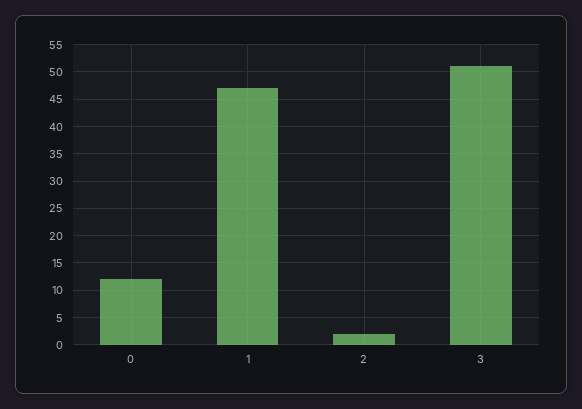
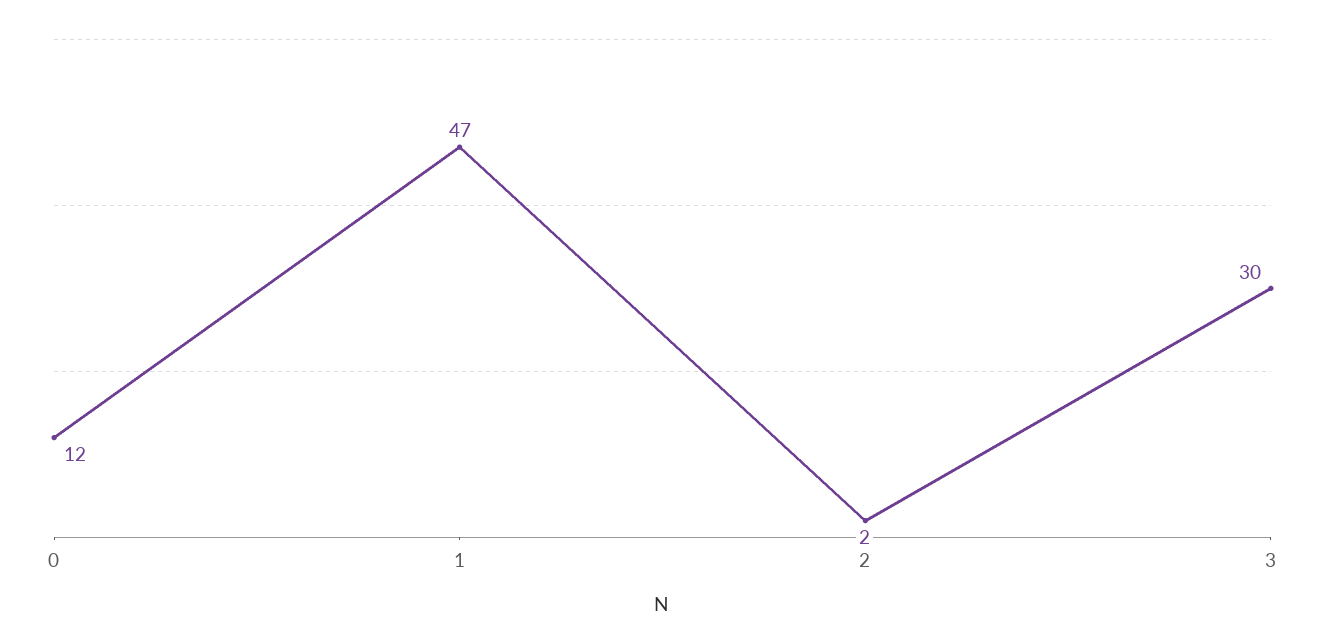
  {
    "0": 12,
    "1": 47,
    "2": 2,
-   "3": 50
+   "3": 30
  }

